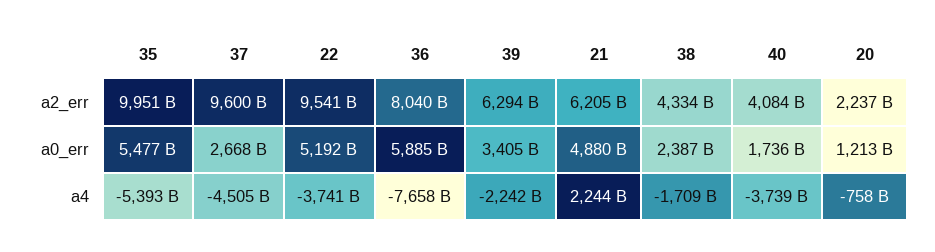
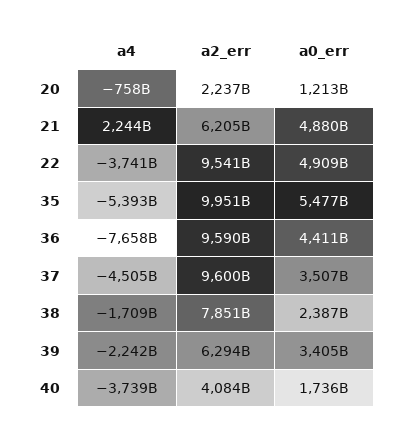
  {
    "35": {
      "a2_err": 9951000000000,
      "a0_err": 5477000000000,
      "a4": -5393000000000
    },
    "37": {
      "a2_err": 9600000000000,
-     "a0_err": 2668000000000,
+     "a0_err": 3507000000000,
      "a4": -4505000000000
    },
    "22": {
      "a2_err": 9541000000000,
-     "a0_err": 5192000000000,
+     "a0_err": 4909000000000,
      "a4": -3741000000000
    },
    "36": {
-     "a2_err": 8040000000000,
+     "a2_err": 9590000000000,
-     "a0_err": 5885000000000,
+     "a0_err": 4411000000000,
      "a4": -7658000000000
    },
    "39": {
      "a2_err": 6294000000000,
      "a0_err": 3405000000000,
      "a4": -2242000000000
    },
    "21": {
      "a2_err": 6205000000000,
      "a0_err": 4880000000000,
      "a4": 2244000000000
    },
    "38": {
-     "a2_err": 4334000000000,
+     "a2_err": 7851000000000,
      "a0_err": 2387000000000,
      "a4": -1709000000000
    },
    "40": {
      "a2_err": 4084000000000,
      "a0_err": 1736000000000,
      "a4": -3739000000000
    },
    "20": {
      "a2_err": 2237000000000,
      "a0_err": 1213000000000,
      "a4": -758000000000
    }
  }

